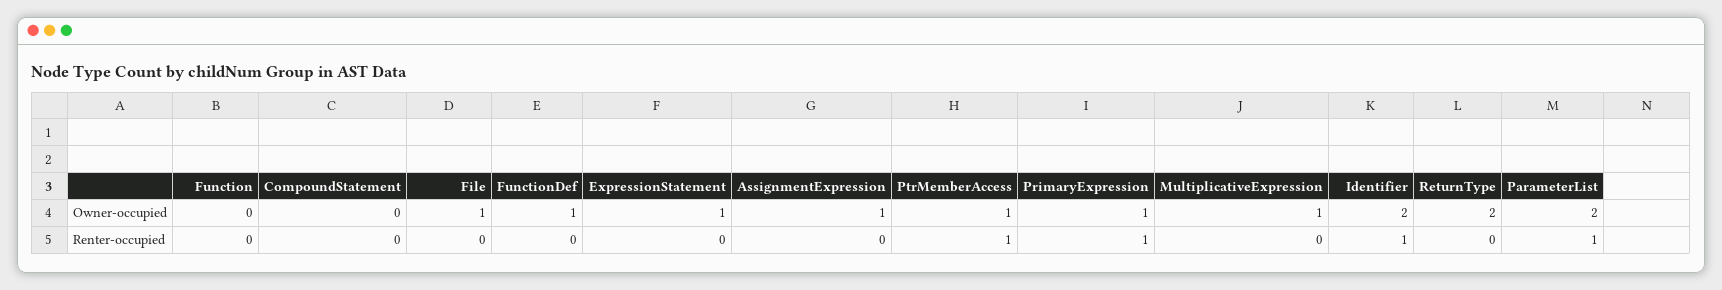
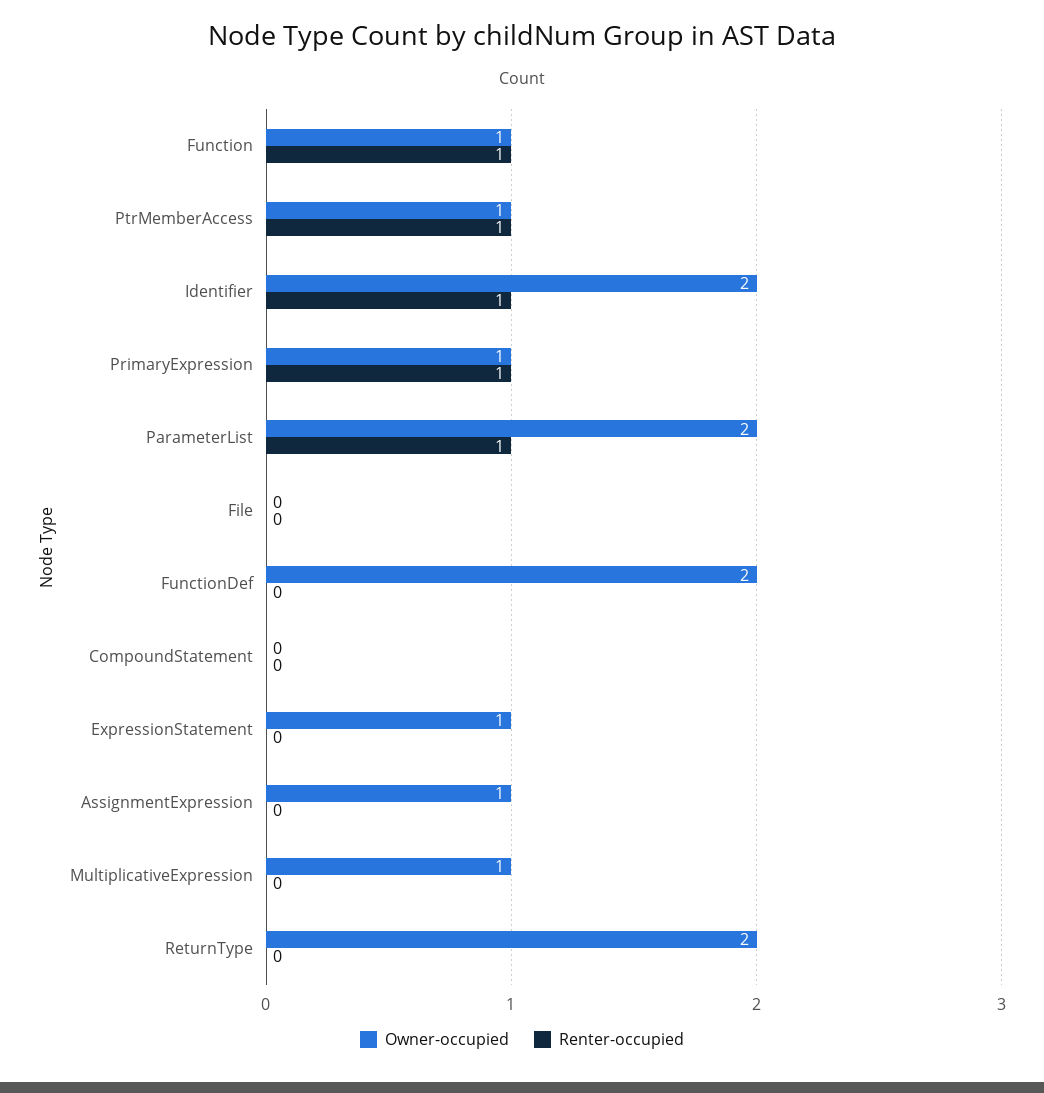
  {
    "Owner-occupied": {
-     "Function": 0,
+     "Function": 1,
      "CompoundStatement": 0,
-     "File": 1,
+     "File": 0,
-     "FunctionDef": 1,
+     "FunctionDef": 2,
      "ExpressionStatement": 1,
      "AssignmentExpression": 1,
      "PtrMemberAccess": 1,
      "PrimaryExpression": 1,
      "MultiplicativeExpression": 1,
      "Identifier": 2,
      "ReturnType": 2,
      "ParameterList": 2
    },
    "Renter-occupied": {
-     "Function": 0,
+     "Function": 1,
      "CompoundStatement": 0,
      "File": 0,
      "FunctionDef": 0,
      "ExpressionStatement": 0,
      "AssignmentExpression": 0,
      "PtrMemberAccess": 1,
      "PrimaryExpression": 1,
      "MultiplicativeExpression": 0,
      "Identifier": 1,
      "ReturnType": 0,
      "ParameterList": 1
    }
  }

